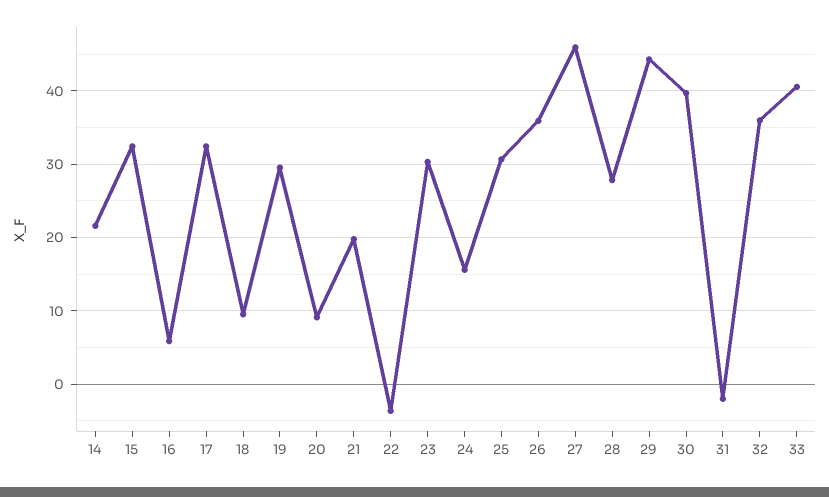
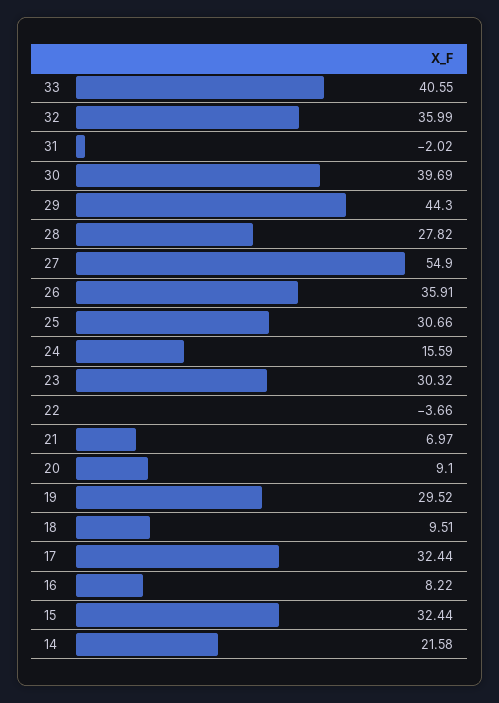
  {
    "14": 21.58,
    "15": 32.44,
-   "16": 6,
+   "16": 8.22,
    "17": 32.44,
    "18": 9.51,
    "19": 29.52,
    "20": 9.1,
-   "21": 20,
+   "21": 6.97,
    "22": -3.66,
    "23": 30.32,
    "24": 15.59,
    "25": 30.66,
    "26": 35.91,
-   "27": 46,
+   "27": 54.9,
    "28": 27.82,
    "29": 44.3,
    "30": 39.69,
    "31": -2.02,
    "32": 35.99,
    "33": 40.55
  }

